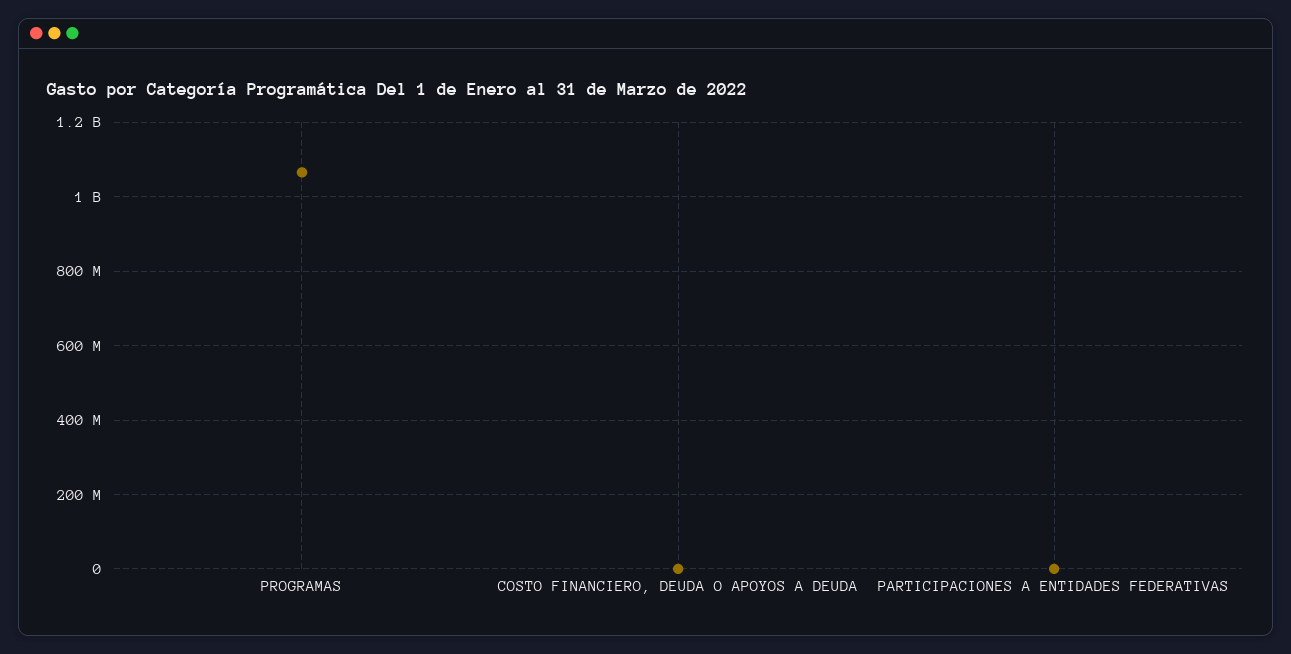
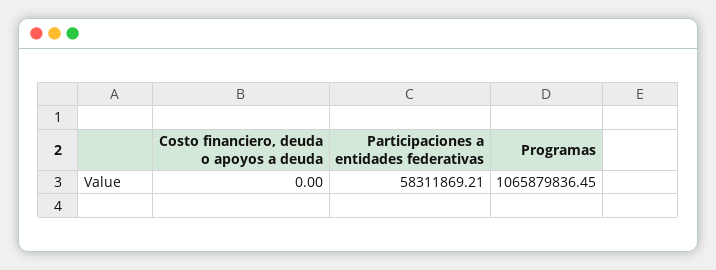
  {
    "PROGRAMAS": 1065879836.45,
    "COSTO FINANCIERO, DEUDA O APOYOS A DEUDA": 0,
-   "PARTICIPACIONES A ENTIDADES FEDERATIVAS": 0
+   "PARTICIPACIONES A ENTIDADES FEDERATIVAS": 58311869.21
  }

